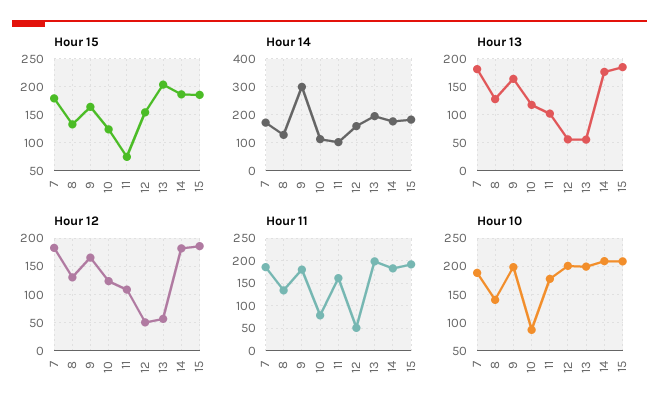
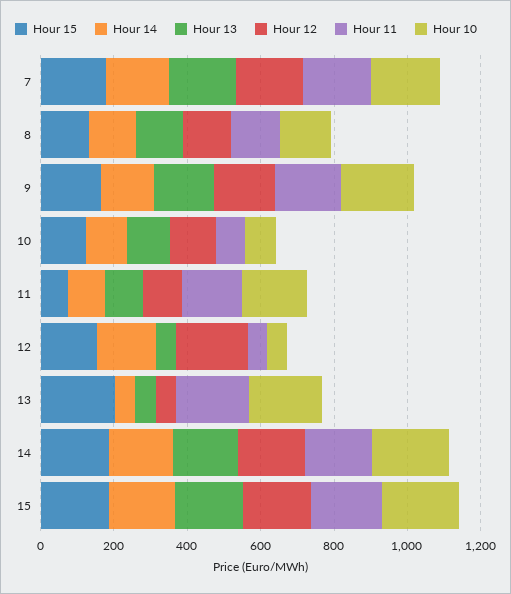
  {
    "Hour 15": {
      "7": 175,
      "8": 125,
      "9": 175,
      "10": 125,
      "11": 75,
      "12": 150,
      "13": 200,
      "14": 175,
      "15": 175
    },
    "Hour 14": {
      "7": 175,
      "8": 125,
-     "9": 300,
+     "9": 150,
      "10": 125,
      "11": 100,
      "12": 150,
-     "13": 200,
+     "13": 50,
      "14": 175,
      "15": 175
    },
    "Hour 13": {
      "7": 175,
      "8": 125,
      "9": 175,
      "10": 125,
      "11": 100,
      "12": 50,
      "13": 50,
      "14": 175,
      "15": 175
    },
    "Hour 12": {
      "7": 175,
      "8": 125,
      "9": 175,
      "10": 125,
      "11": 100,
-     "12": 50,
+     "12": 200,
      "13": 50,
      "14": 175,
      "15": 175
    },
    "Hour 11": {
      "7": 175,
      "8": 125,
      "9": 175,
      "10": 75,
      "11": 150,
      "12": 50,
      "13": 200,
      "14": 175,
      "15": 200
    },
    "Hour 10": {
      "7": 200,
      "8": 150,
      "9": 200,
      "10": 75,
      "11": 175,
-     "12": 200,
+     "12": 50,
      "13": 200,
      "14": 200,
      "15": 200
    }
  }

